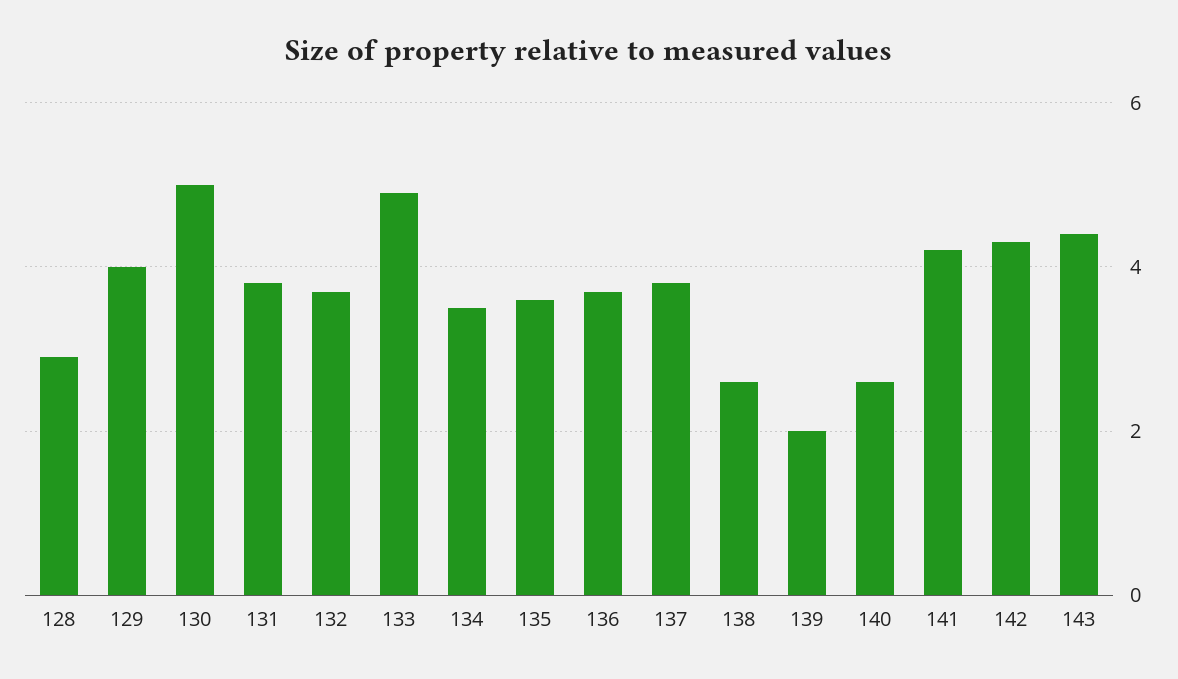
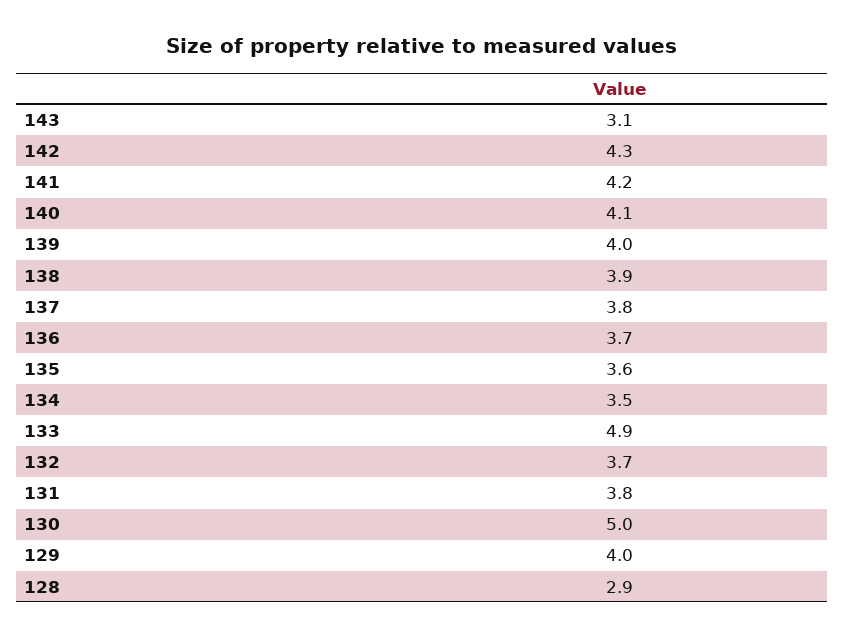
  {
    "128": 2.9,
    "129": 4,
    "130": 5,
    "131": 3.8,
    "132": 3.7,
    "133": 4.9,
    "134": 3.5,
    "135": 3.6,
    "136": 3.7,
    "137": 3.8,
-   "138": 2.5,
+   "138": 3.9,
-   "139": 2,
+   "139": 4,
-   "140": 2.5,
+   "140": 4.1,
    "141": 4.2,
    "142": 4.3,
-   "143": 4.5
+   "143": 3.1
  }

